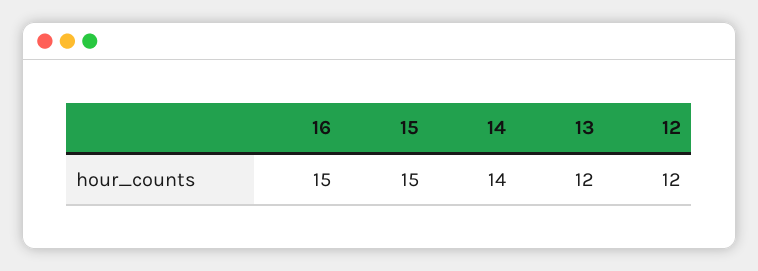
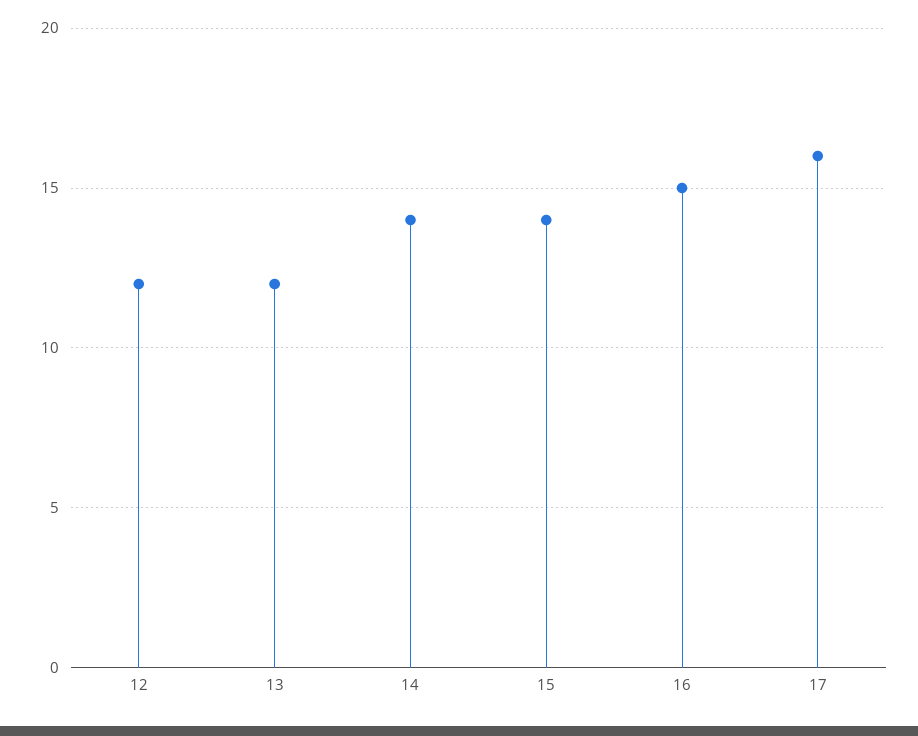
  {
    "16": 15,
-   "15": 15,
+   "15": 14,
    "14": 14,
    "13": 12,
-   "12": 12
+   "12": 12,
+   "17": 16
  }

